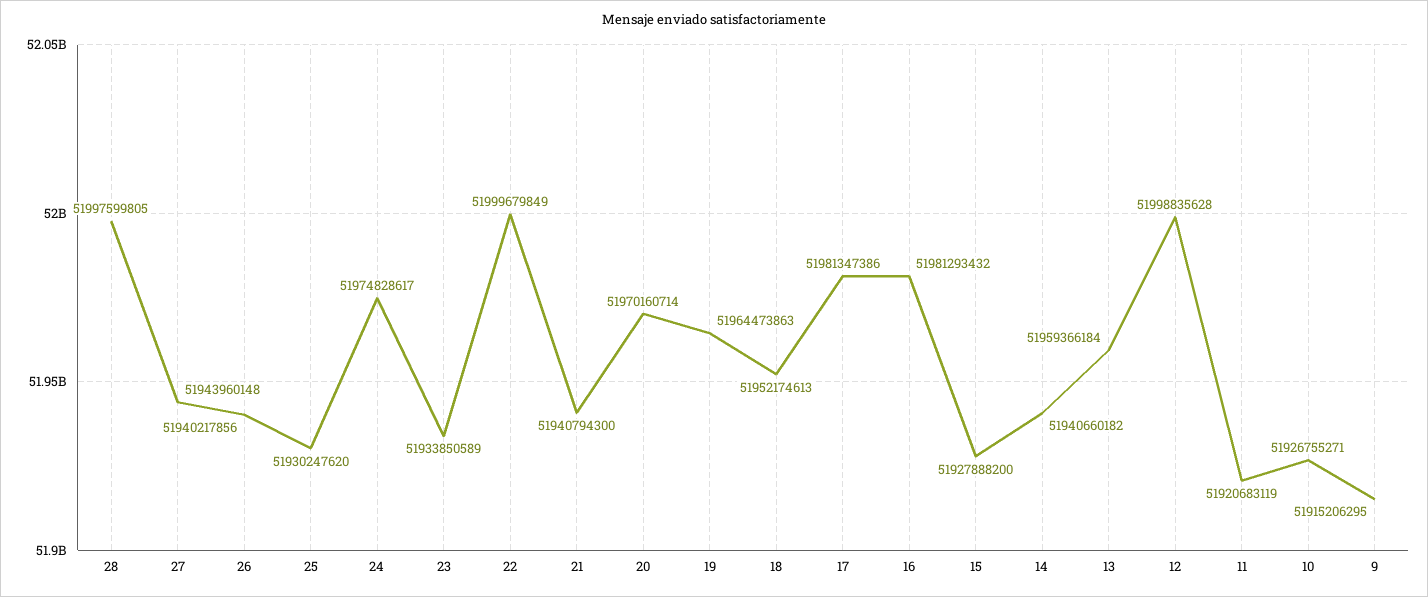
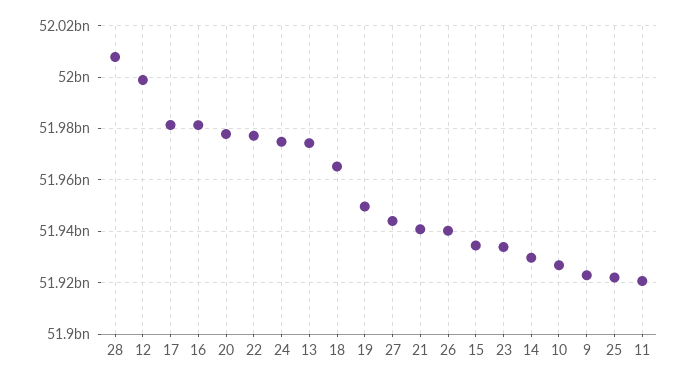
  {
-   "28": 51997599805,
+   "28": 52007500000,
    "27": 51943960148,
    "26": 51940217856,
-   "25": 51930247620,
+   "25": 51922500000,
    "24": 51974828617,
    "23": 51933850589,
-   "22": 51999679849,
+   "22": 51977500000,
    "21": 51940794300,
-   "20": 51970160714,
+   "20": 51977500000,
-   "19": 51964473863,
+   "19": 51950000000,
-   "18": 51952174613,
+   "18": 51965000000,
    "17": 51981347386,
    "16": 51981293432,
-   "15": 51927888200,
+   "15": 51935000000,
-   "14": 51940660182,
+   "14": 51930000000,
-   "13": 51959366184,
+   "13": 51975000000,
    "12": 51998835628,
    "11": 51920683119,
    "10": 51926755271,
-   "9": 51915206295
+   "9": 51922500000
  }

